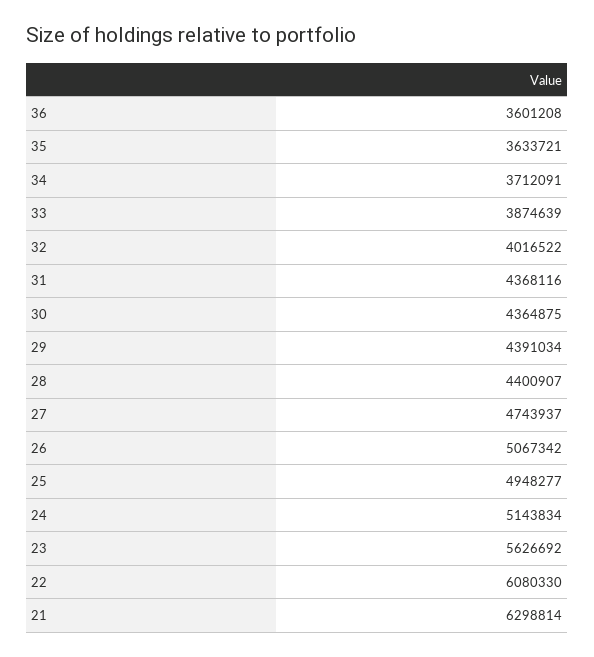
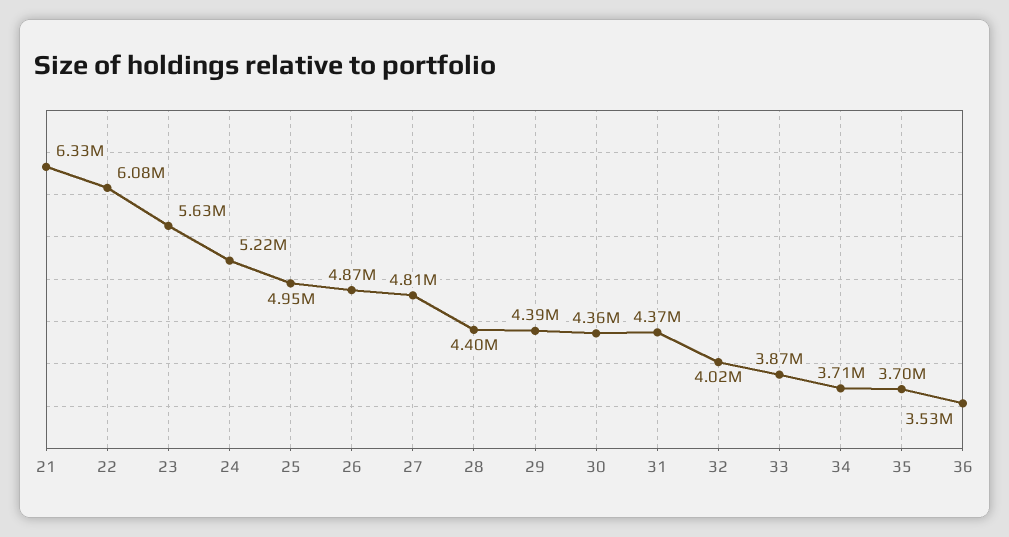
  {
-   "36": 3601208,
+   "36": 3530000,
-   "35": 3633721,
+   "35": 3700000,
    "34": 3712091,
    "33": 3874639,
    "32": 4016522,
    "31": 4368116,
    "30": 4364875,
    "29": 4391034,
    "28": 4400907,
-   "27": 4743937,
+   "27": 4810000,
-   "26": 5067342,
+   "26": 4870000,
    "25": 4948277,
-   "24": 5143834,
+   "24": 5220000,
    "23": 5626692,
    "22": 6080330,
-   "21": 6298814
+   "21": 6330000
  }

